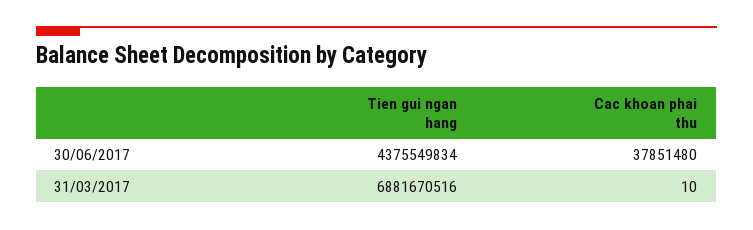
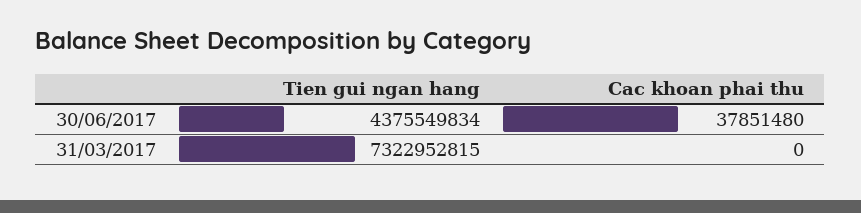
  {
    "Tien gui ngan hang": {
      "30/06/2017": 4375549834,
-     "31/03/2017": 6881670516
+     "31/03/2017": 7322952815
    },
    "Cac khoan phai thu": {
      "30/06/2017": 37851480,
-     "31/03/2017": 10
+     "31/03/2017": 0
    }
  }

